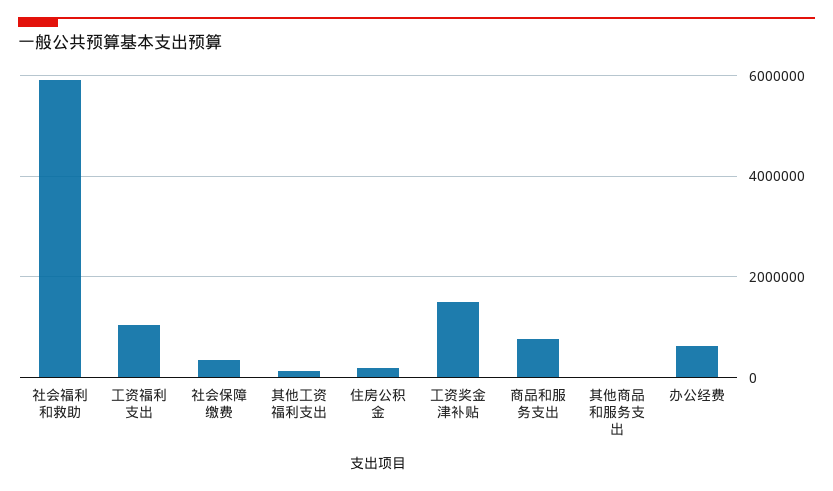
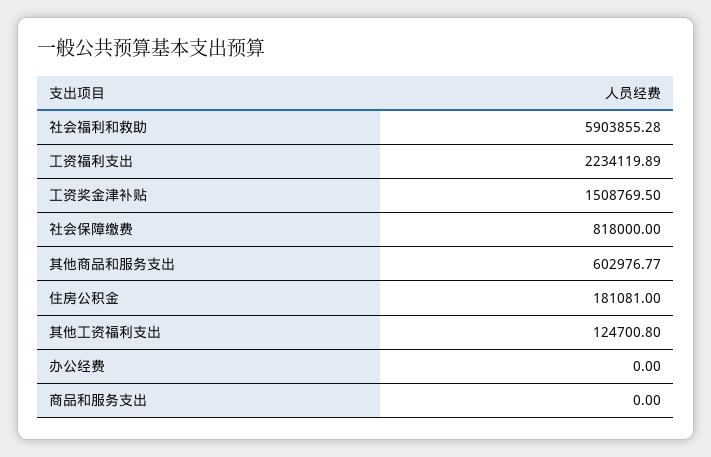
  {
    "社会福利和救助": 5903855.28,
-   "工资福利支出": 1000000,
+   "工资福利支出": 2234119.89,
-   "社会保障缴费": 400000,
+   "社会保障缴费": 818000,
    "其他工资福利支出": 124700.8,
    "住房公积金": 181081,
    "工资奖金津补贴": 1508769.5,
-   "商品和服务支出": 800000,
+   "商品和服务支出": 0,
-   "其他商品和服务支出": 0,
+   "其他商品和服务支出": 602976.77,
-   "办公经费": 600000
+   "办公经费": 0
  }

